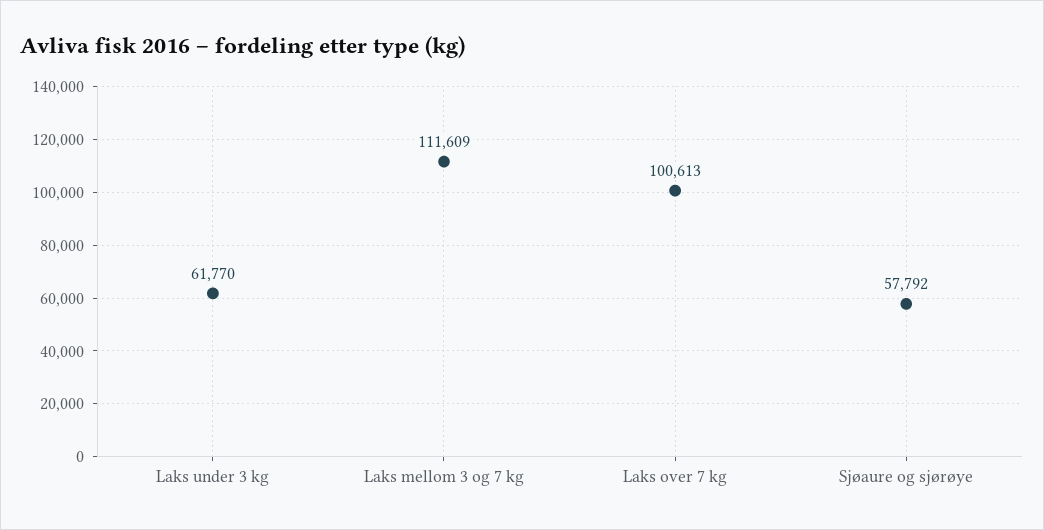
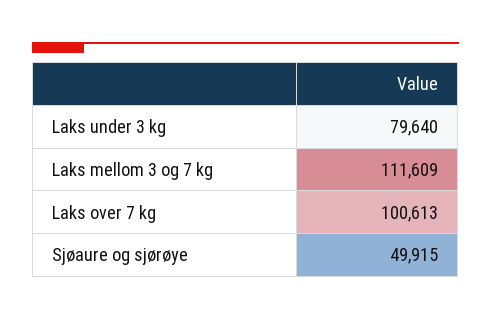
  {
-   "Laks under 3 kg": 61770,
+   "Laks under 3 kg": 79640,
    "Laks mellom 3 og 7 kg": 111609,
    "Laks over 7 kg": 100613,
-   "Sjøaure og sjørøye": 57792
+   "Sjøaure og sjørøye": 49915
  }

